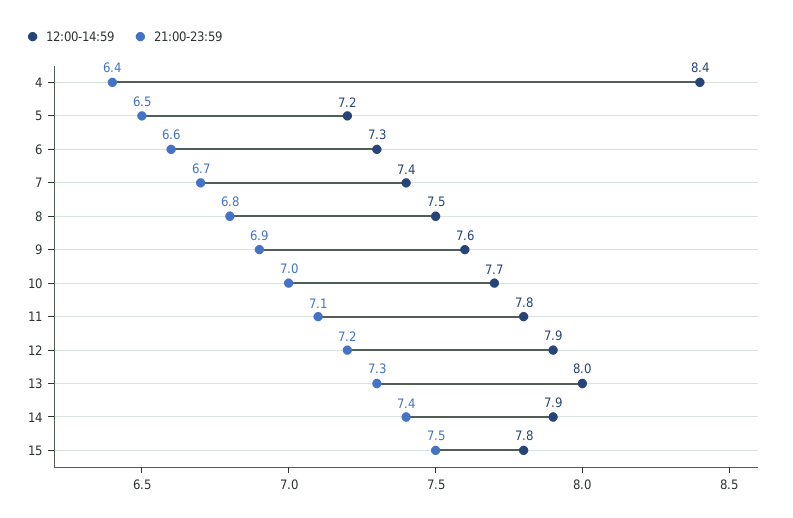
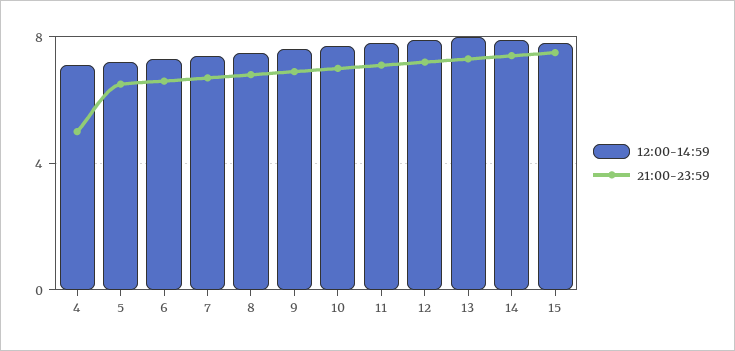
  {
    "12:00-14:59": {
-     "4": 8.4,
+     "4": 7,
      "5": 7.2,
      "6": 7.3,
      "7": 7.4,
      "8": 7.5,
      "9": 7.6,
      "10": 7.7,
      "11": 7.8,
      "12": 7.9,
      "13": 8,
      "14": 7.9,
      "15": 7.8
    },
    "21:00-23:59": {
-     "4": 6.4,
+     "4": 5,
      "5": 6.5,
      "6": 6.6,
      "7": 6.7,
      "8": 6.8,
      "9": 6.9,
      "10": 7,
      "11": 7.1,
      "12": 7.2,
      "13": 7.3,
      "14": 7.4,
      "15": 7.5
    }
  }

